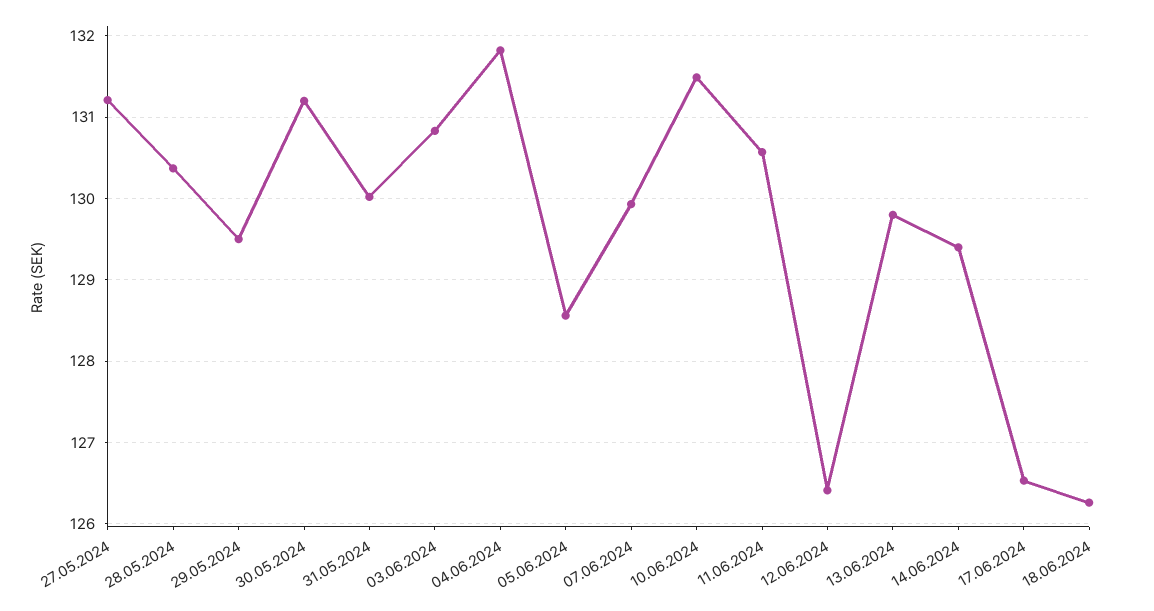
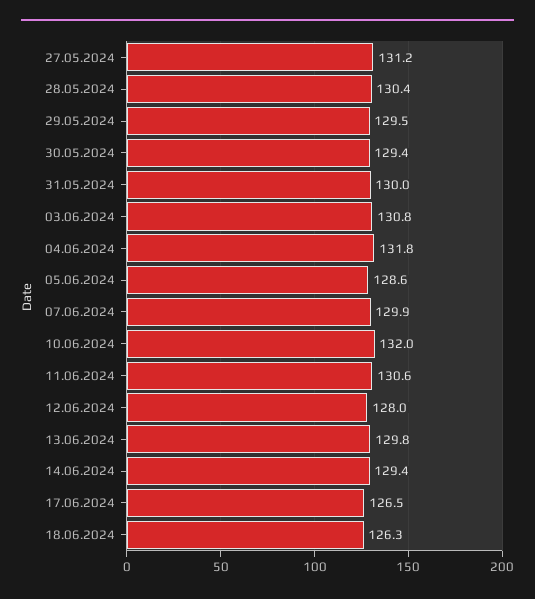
  {
    "27.05.2024": 131.2,
    "28.05.2024": 130.4,
    "29.05.2024": 129.5,
-   "30.05.2024": 131.2,
+   "30.05.2024": 129.4,
    "31.05.2024": 130,
    "03.06.2024": 130.8,
    "04.06.2024": 131.8,
    "05.06.2024": 128.6,
    "07.06.2024": 129.9,
-   "10.06.2024": 131.5,
+   "10.06.2024": 132,
    "11.06.2024": 130.6,
-   "12.06.2024": 126.4,
+   "12.06.2024": 128,
    "13.06.2024": 129.8,
    "14.06.2024": 129.4,
    "17.06.2024": 126.5,
    "18.06.2024": 126.3
  }

